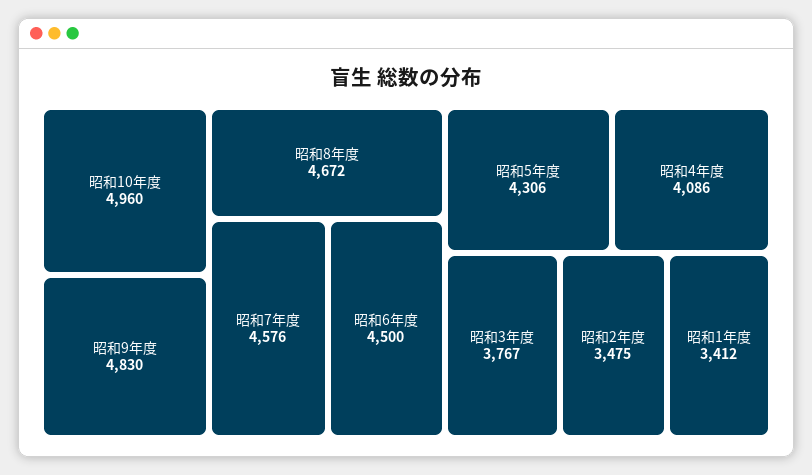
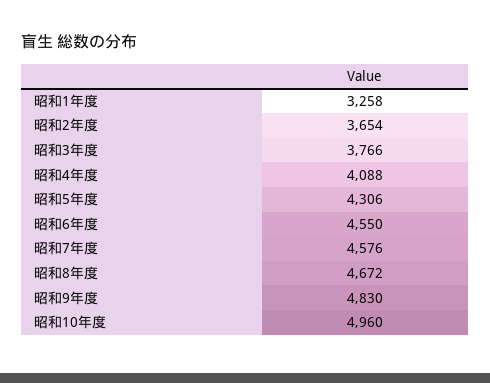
  {
    "昭和10年度": 4960,
    "昭和9年度": 4830,
    "昭和8年度": 4672,
    "昭和7年度": 4576,
-   "昭和6年度": 4500,
+   "昭和6年度": 4550,
    "昭和5年度": 4306,
-   "昭和4年度": 4086,
+   "昭和4年度": 4088,
-   "昭和3年度": 3767,
+   "昭和3年度": 3766,
-   "昭和2年度": 3475,
+   "昭和2年度": 3654,
-   "昭和1年度": 3412
+   "昭和1年度": 3258
  }

